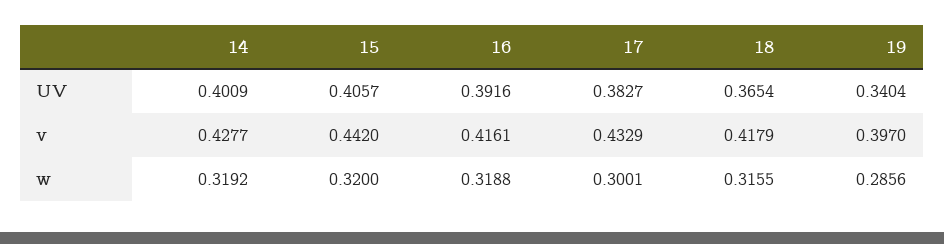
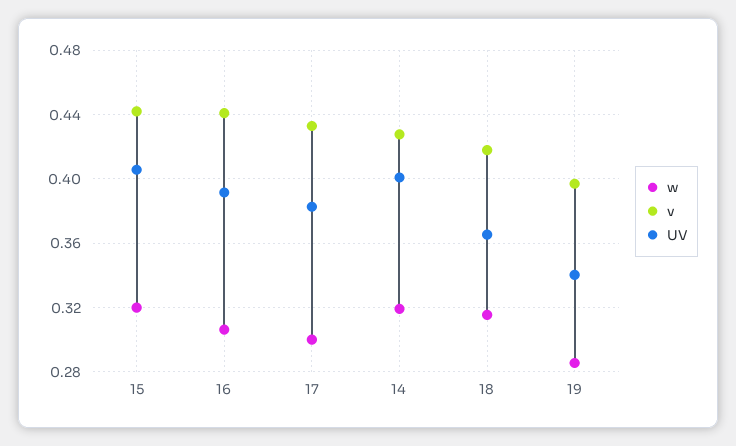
  {
    "UV": {
      "14": 0.4009,
      "15": 0.4057,
      "16": 0.3916,
      "17": 0.3827,
      "18": 0.3654,
      "19": 0.3404
    },
    "v": {
      "14": 0.4277,
      "15": 0.442,
-     "16": 0.4161,
+     "16": 0.44,
      "17": 0.4329,
      "18": 0.4179,
      "19": 0.397
    },
    "w": {
      "14": 0.3192,
      "15": 0.32,
-     "16": 0.3188,
+     "16": 0.305,
      "17": 0.3001,
      "18": 0.3155,
      "19": 0.2856
    }
  }

